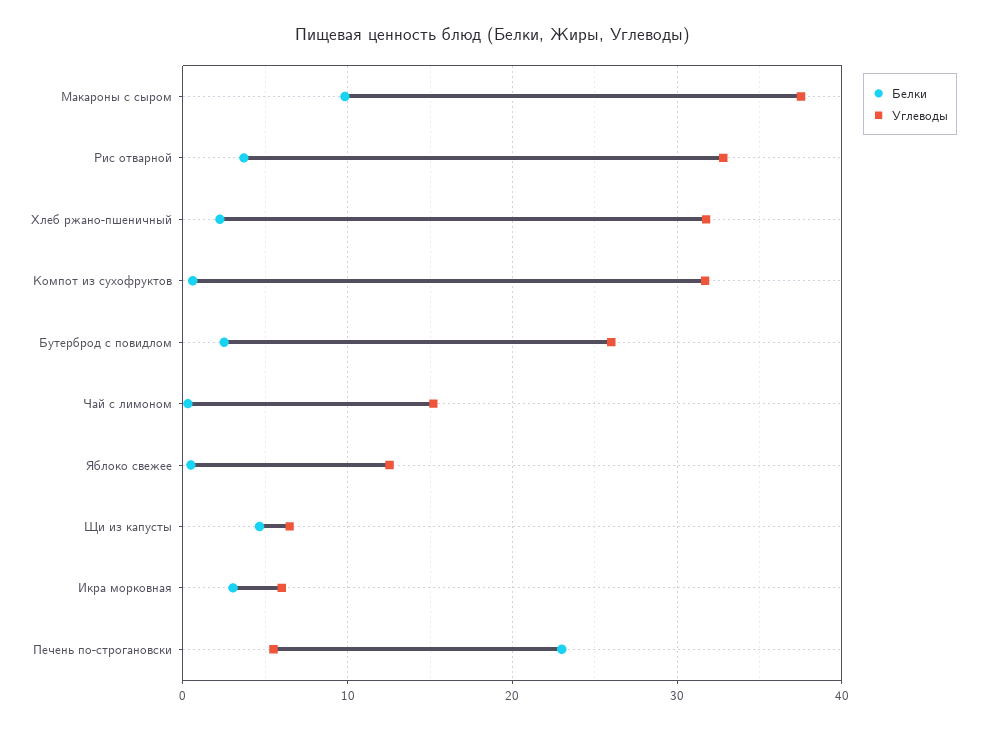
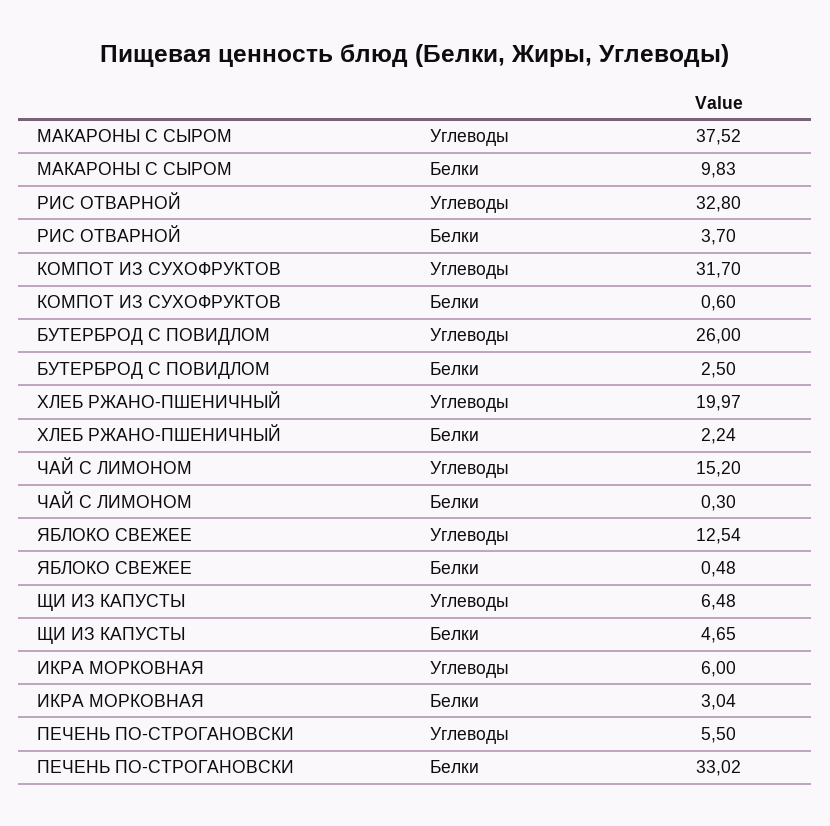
  {
    "Белки": {
      "Макароны с сыром": 9.83,
      "Рис отварной": 3.7,
      "Хлеб ржано-пшеничный": 2.24,
      "Компот из сухофруктов": 0.6,
      "Бутерброд с повидлом": 2.5,
      "Чай с лимоном": 0.3,
      "Яблоко свежее": 0.48,
      "Щи из капусты": 4.65,
      "Икра морковная": 3.04,
-     "Печень по-строгановски": 23
+     "Печень по-строгановски": 33.02
    },
    "Углеводы": {
      "Макароны с сыром": 37.52,
      "Рис отварной": 32.8,
-     "Хлеб ржано-пшеничный": 32,
+     "Хлеб ржано-пшеничный": 19.97,
      "Компот из сухофруктов": 31.7,
      "Бутерброд с повидлом": 26,
      "Чай с лимоном": 15.2,
      "Яблоко свежее": 12.54,
      "Щи из капусты": 6.48,
      "Икра морковная": 6,
      "Печень по-строгановски": 5.5
    }
  }

